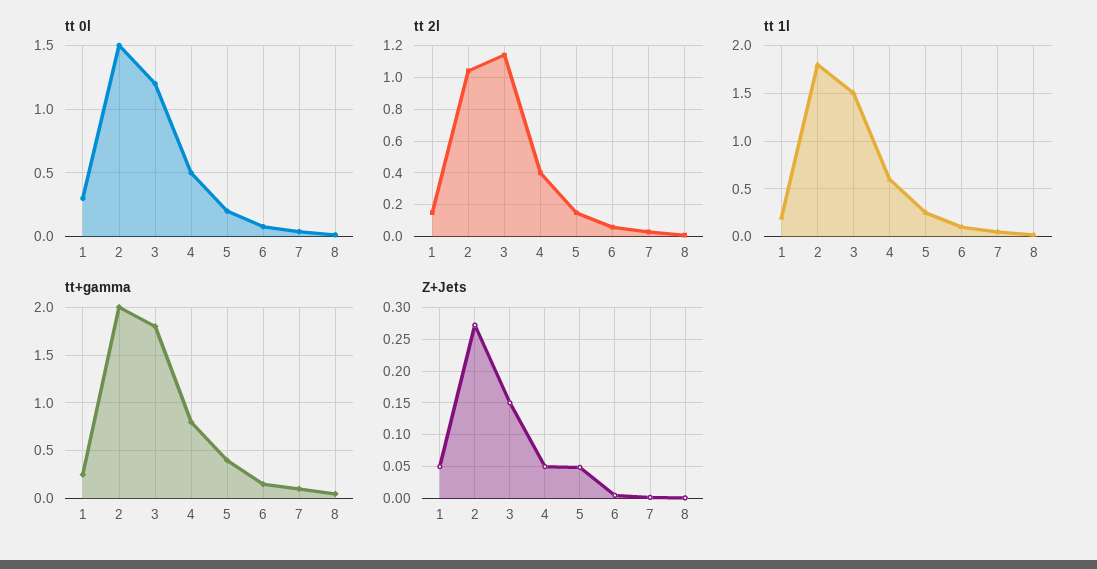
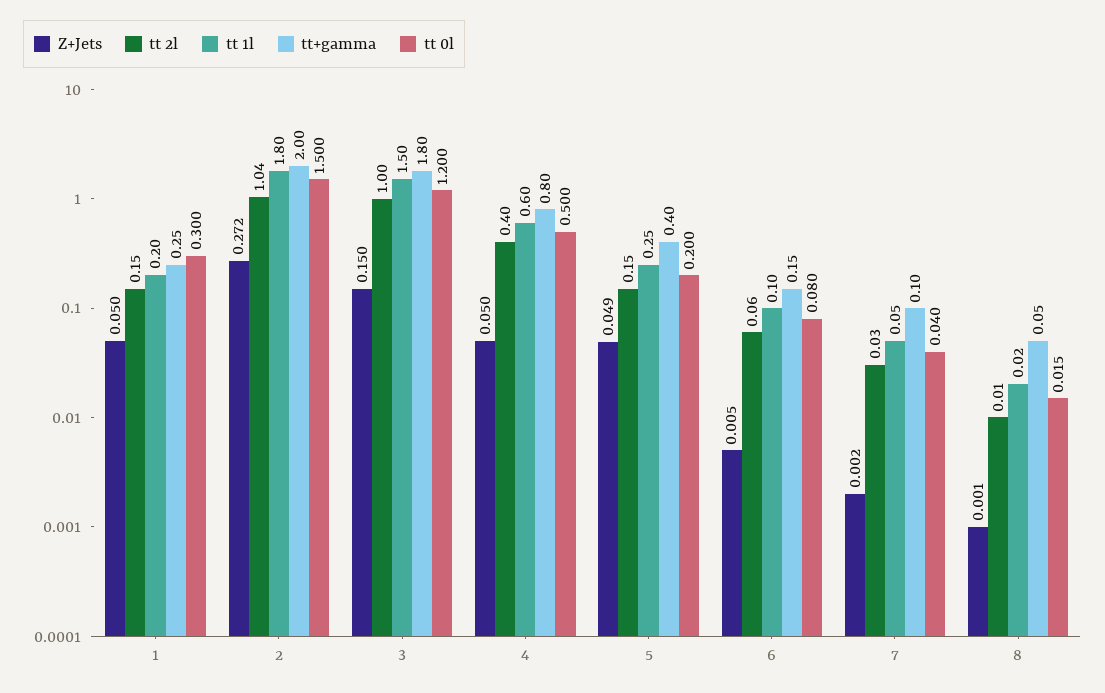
  {
    "tt 0l": {
      "1": 0.3,
      "2": 1.5,
      "3": 1.2,
      "4": 0.5,
      "5": 0.2,
      "6": 0.08,
      "7": 0.04,
      "8": 0.015
    },
    "tt 2l": {
      "1": 0.15,
      "2": 1.04,
-     "3": 1.15,
+     "3": 1,
      "4": 0.4,
      "5": 0.15,
      "6": 0.06,
      "7": 0.03,
      "8": 0.01
    },
    "tt 1l": {
      "1": 0.2,
      "2": 1.8,
      "3": 1.5,
      "4": 0.6,
      "5": 0.25,
      "6": 0.1,
      "7": 0.05,
      "8": 0.02
    },
    "tt+gamma": {
      "1": 0.25,
      "2": 2,
      "3": 1.8,
      "4": 0.8,
      "5": 0.4,
      "6": 0.15,
      "7": 0.1,
      "8": 0.05
    },
    "Z+Jets": {
      "1": 0.05,
      "2": 0.272,
      "3": 0.15,
      "4": 0.05,
      "5": 0.049,
      "6": 0.005,
      "7": 0.002,
      "8": 0.001
    }
  }

